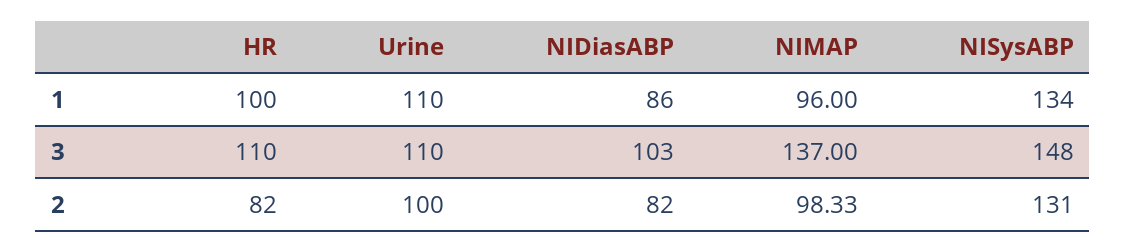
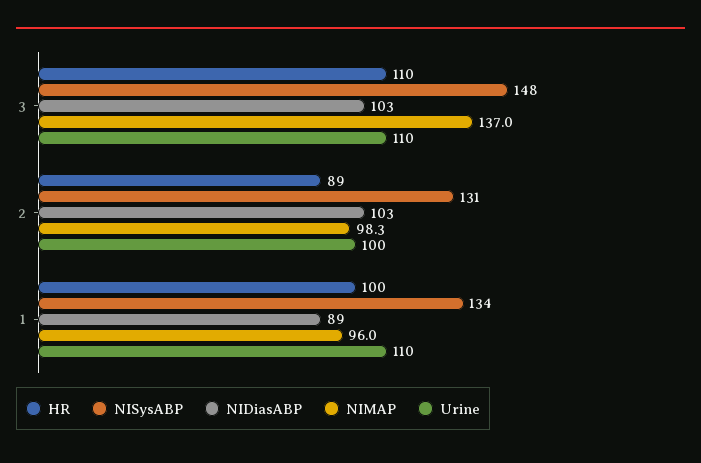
  {
    "HR": {
      "1": 100,
      "3": 110,
-     "2": 82
+     "2": 89
    },
    "Urine": {
      "1": 110,
      "3": 110,
      "2": 100
    },
    "NIDiasABP": {
-     "1": 86,
+     "1": 89,
      "3": 103,
-     "2": 82
+     "2": 103
    },
    "NIMAP": {
      "1": 96,
      "3": 137,
      "2": 98.33
    },
    "NISysABP": {
      "1": 134,
      "3": 148,
      "2": 131
    }
  }

